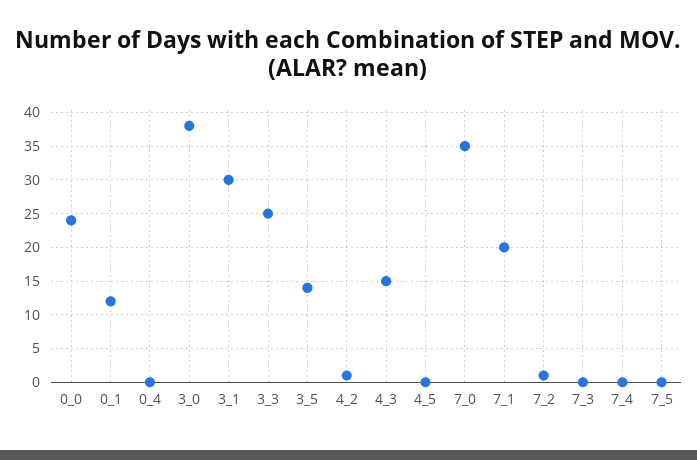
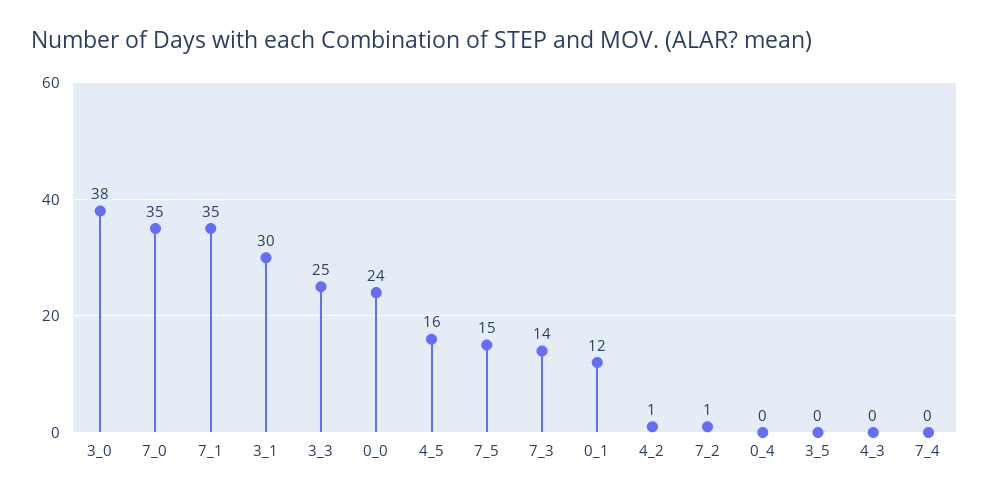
  {
    "0_0": 24,
    "0_1": 12,
    "0_4": 0,
    "3_0": 38,
    "3_1": 30,
    "3_3": 25,
-   "3_5": 14,
+   "3_5": 0,
    "4_2": 1,
-   "4_3": 15,
+   "4_3": 0,
-   "4_5": 0,
+   "4_5": 16,
    "7_0": 35,
-   "7_1": 20,
+   "7_1": 35,
    "7_2": 1,
-   "7_3": 0,
+   "7_3": 14,
    "7_4": 0,
-   "7_5": 0
+   "7_5": 15
  }

